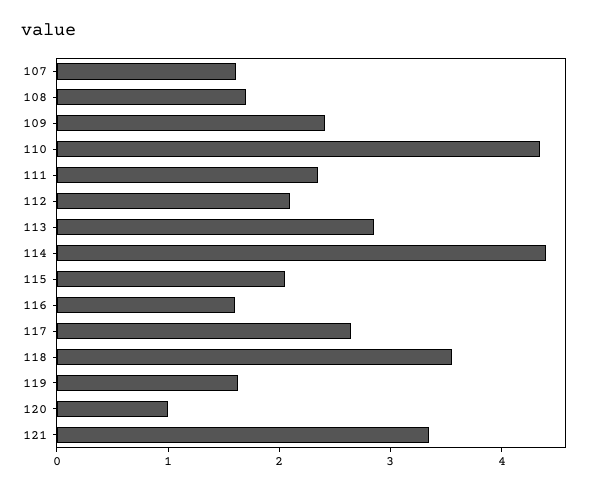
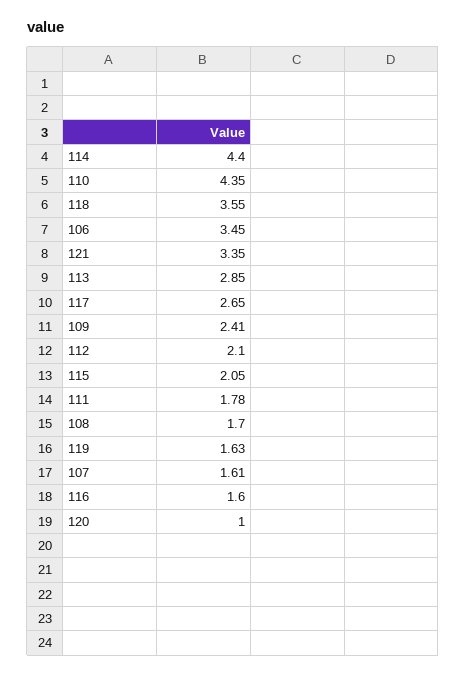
  {
    "107": 1.61,
    "108": 1.7,
    "109": 2.41,
    "110": 4.35,
-   "111": 2.4,
+   "111": 1.78,
    "112": 2.1,
    "113": 2.85,
    "114": 4.4,
    "115": 2.05,
    "116": 1.6,
    "117": 2.65,
    "118": 3.55,
    "119": 1.63,
    "120": 1,
-   "121": 3.35
+   "121": 3.35,
+   "106": 3.45
  }

